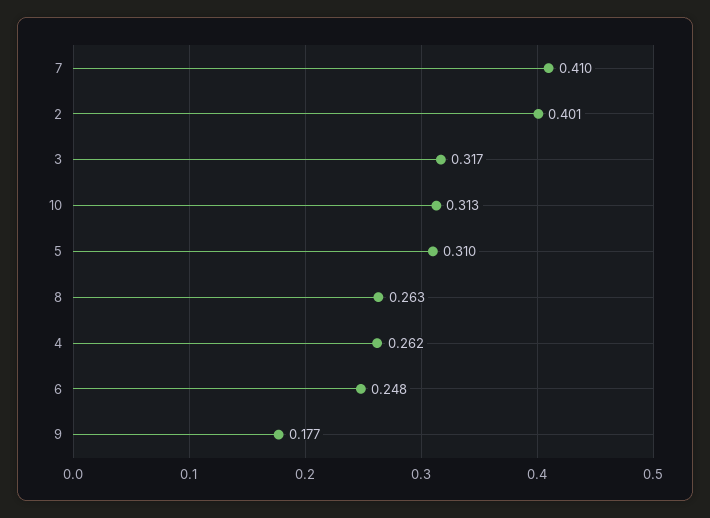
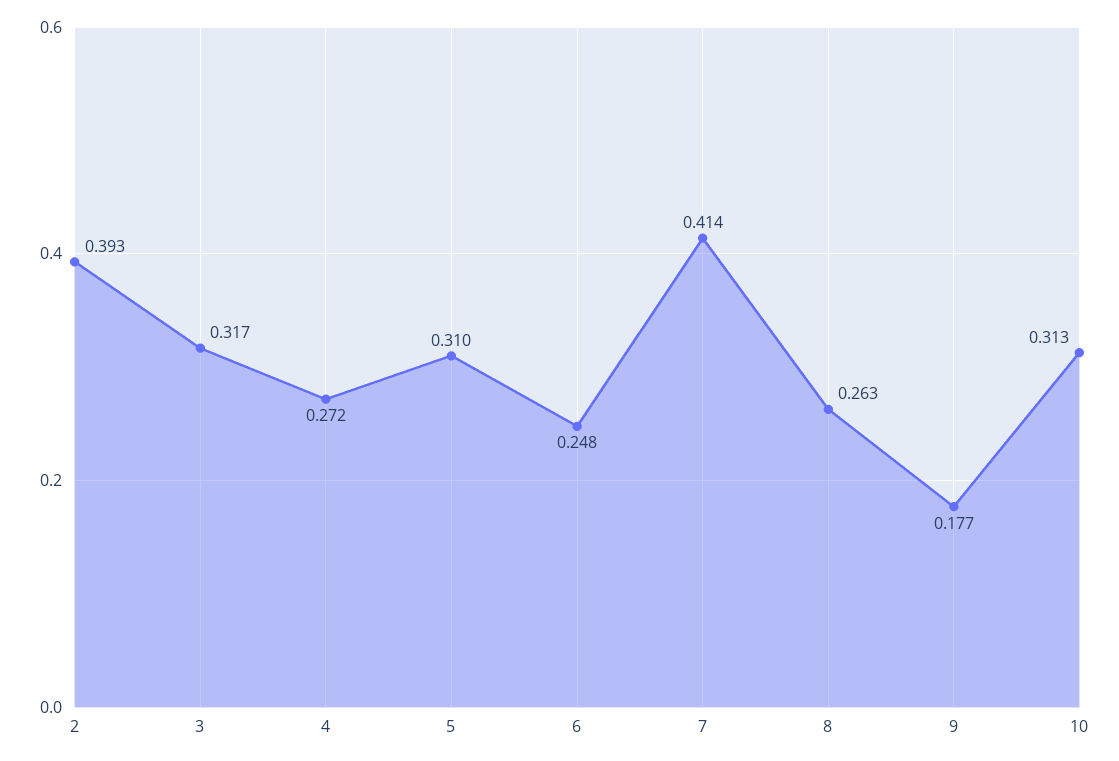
  {
-   "7": 0.41,
+   "7": 0.414,
-   "2": 0.401,
+   "2": 0.393,
    "3": 0.317,
    "10": 0.313,
    "5": 0.31,
    "8": 0.263,
-   "4": 0.262,
+   "4": 0.272,
    "6": 0.248,
    "9": 0.177
  }

